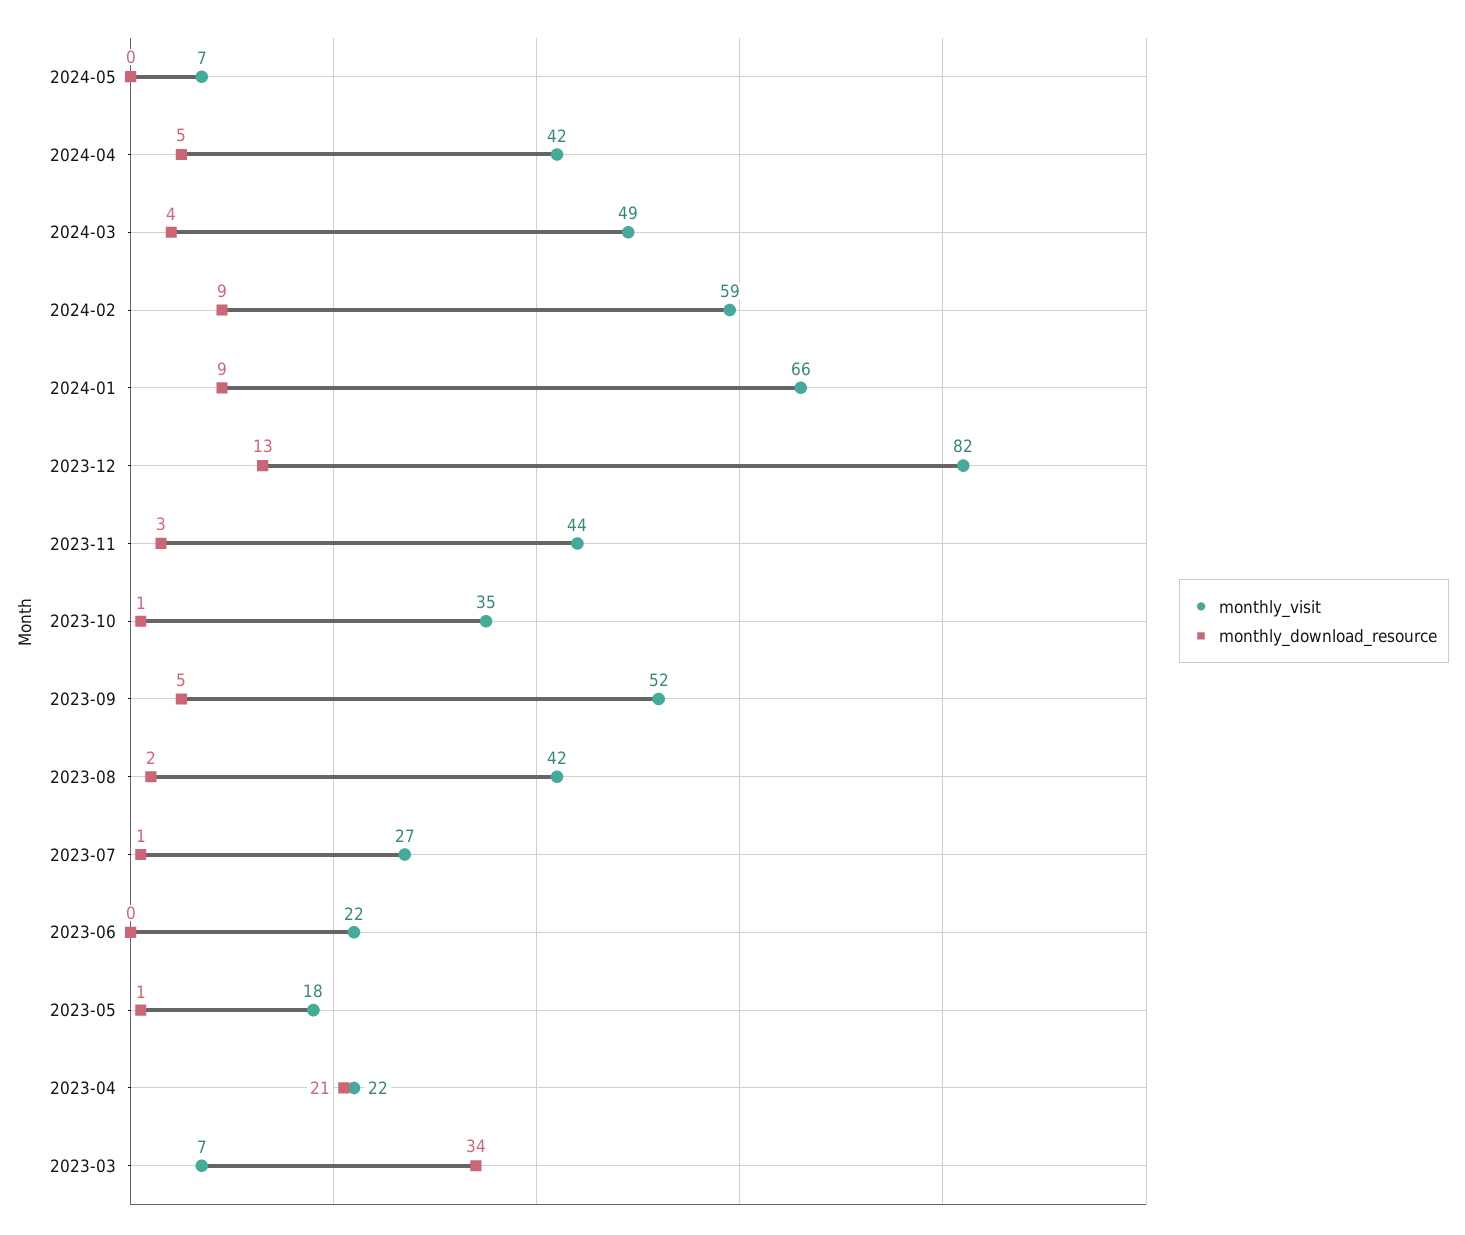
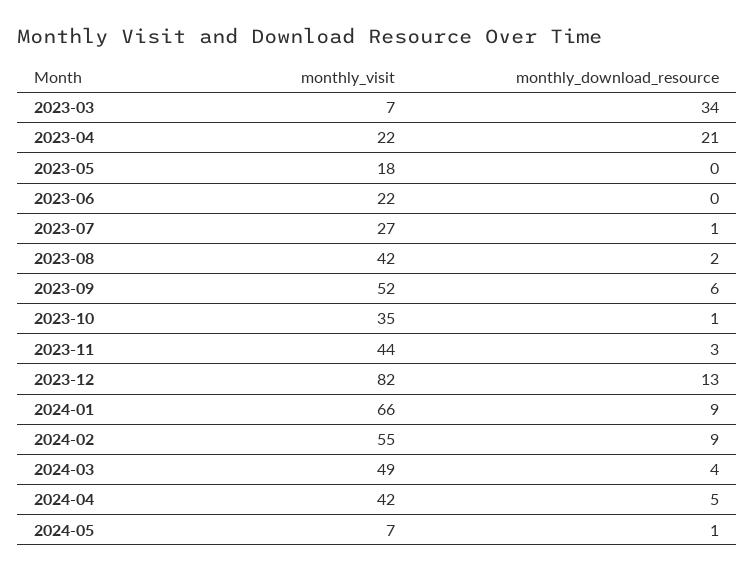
  {
    "monthly_visit": {
      "2024-05": 7,
      "2024-04": 42,
      "2024-03": 49,
-     "2024-02": 59,
+     "2024-02": 55,
      "2024-01": 66,
      "2023-12": 82,
      "2023-11": 44,
      "2023-10": 35,
      "2023-09": 52,
      "2023-08": 42,
      "2023-07": 27,
      "2023-06": 22,
      "2023-05": 18,
      "2023-04": 22,
      "2023-03": 7
    },
    "monthly_download_resource": {
-     "2024-05": 0,
+     "2024-05": 1,
      "2024-04": 5,
      "2024-03": 4,
      "2024-02": 9,
      "2024-01": 9,
      "2023-12": 13,
      "2023-11": 3,
      "2023-10": 1,
-     "2023-09": 5,
+     "2023-09": 6,
      "2023-08": 2,
      "2023-07": 1,
      "2023-06": 0,
-     "2023-05": 1,
+     "2023-05": 0,
      "2023-04": 21,
      "2023-03": 34
    }
  }

